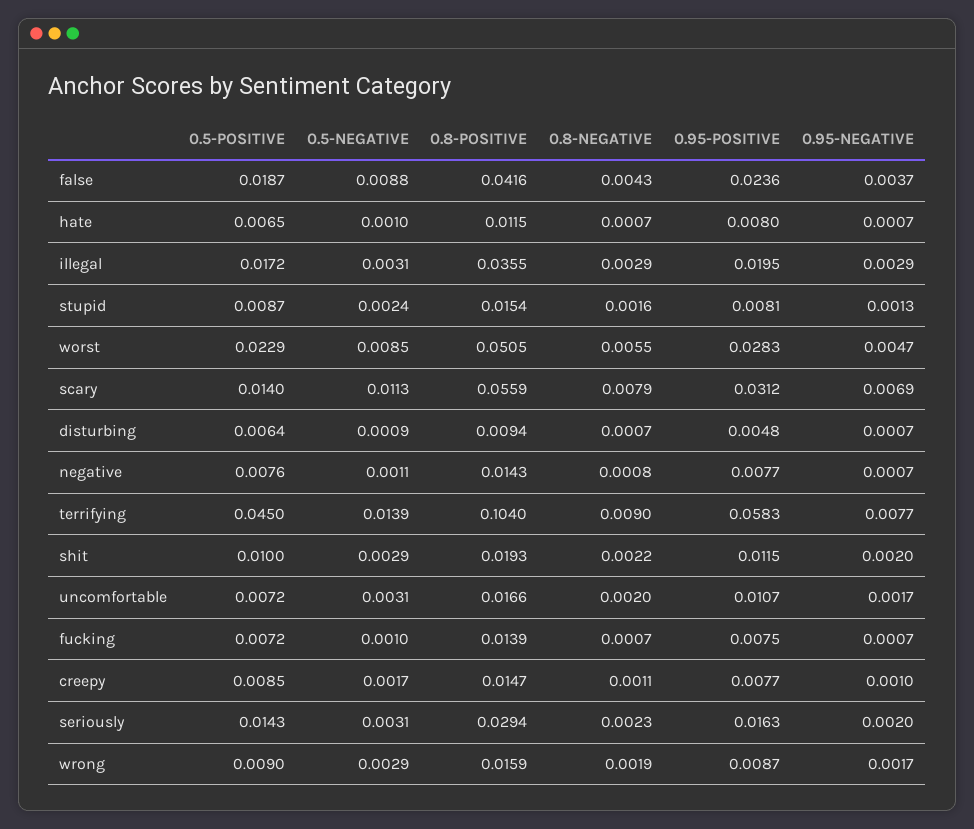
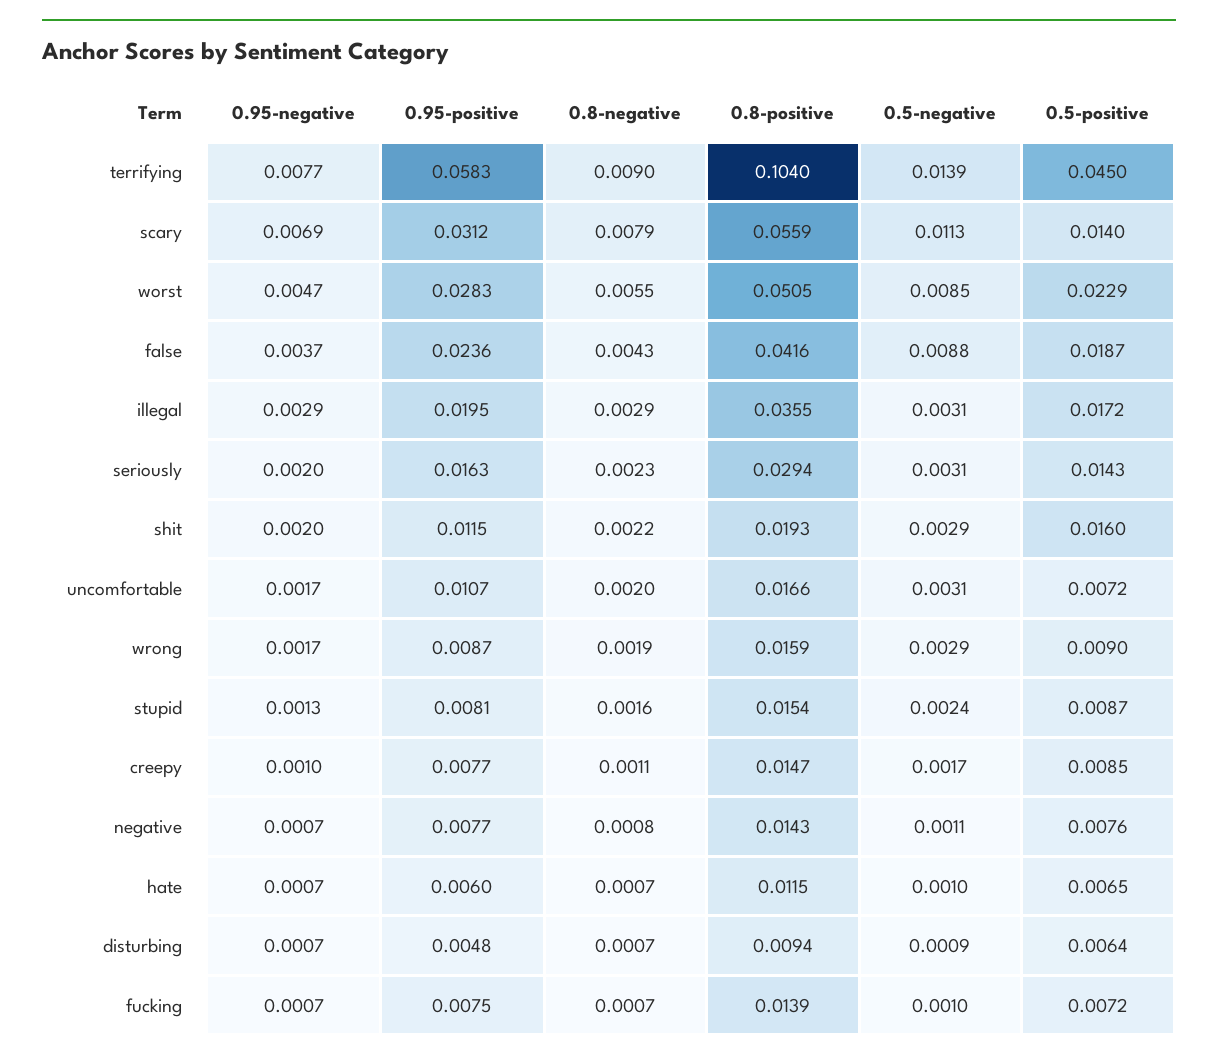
  {
    "0.5-POSITIVE": {
      "false": 0.0187,
      "hate": 0.0065,
      "illegal": 0.0172,
      "stupid": 0.0087,
      "worst": 0.0229,
      "scary": 0.014,
      "disturbing": 0.0064,
      "negative": 0.0076,
      "terrifying": 0.045,
-     "shit": 0.01,
+     "shit": 0.016,
      "uncomfortable": 0.0072,
      "fucking": 0.0072,
      "creepy": 0.0085,
      "seriously": 0.0143,
      "wrong": 0.009
    },
    "0.5-NEGATIVE": {
      "false": 0.0088,
      "hate": 0.001,
      "illegal": 0.0031,
      "stupid": 0.0024,
      "worst": 0.0085,
      "scary": 0.0113,
      "disturbing": 0.0009,
      "negative": 0.0011,
      "terrifying": 0.0139,
      "shit": 0.0029,
      "uncomfortable": 0.0031,
      "fucking": 0.001,
      "creepy": 0.0017,
      "seriously": 0.0031,
      "wrong": 0.0029
    },
    "0.8-POSITIVE": {
      "false": 0.0416,
      "hate": 0.0115,
      "illegal": 0.0355,
      "stupid": 0.0154,
      "worst": 0.0505,
      "scary": 0.0559,
      "disturbing": 0.0094,
      "negative": 0.0143,
      "terrifying": 0.104,
      "shit": 0.0193,
      "uncomfortable": 0.0166,
      "fucking": 0.0139,
      "creepy": 0.0147,
      "seriously": 0.0294,
      "wrong": 0.0159
    },
    "0.8-NEGATIVE": {
      "false": 0.0043,
      "hate": 0.0007,
      "illegal": 0.0029,
      "stupid": 0.0016,
      "worst": 0.0055,
      "scary": 0.0079,
      "disturbing": 0.0007,
      "negative": 0.0008,
      "terrifying": 0.009,
      "shit": 0.0022,
      "uncomfortable": 0.002,
      "fucking": 0.0007,
      "creepy": 0.0011,
      "seriously": 0.0023,
      "wrong": 0.0019
    },
    "0.95-POSITIVE": {
      "false": 0.0236,
-     "hate": 0.008,
+     "hate": 0.006,
      "illegal": 0.0195,
      "stupid": 0.0081,
      "worst": 0.0283,
      "scary": 0.0312,
      "disturbing": 0.0048,
      "negative": 0.0077,
      "terrifying": 0.0583,
      "shit": 0.0115,
      "uncomfortable": 0.0107,
      "fucking": 0.0075,
      "creepy": 0.0077,
      "seriously": 0.0163,
      "wrong": 0.0087
    },
    "0.95-NEGATIVE": {
      "false": 0.0037,
      "hate": 0.0007,
      "illegal": 0.0029,
      "stupid": 0.0013,
      "worst": 0.0047,
      "scary": 0.0069,
      "disturbing": 0.0007,
      "negative": 0.0007,
      "terrifying": 0.0077,
      "shit": 0.002,
      "uncomfortable": 0.0017,
      "fucking": 0.0007,
      "creepy": 0.001,
      "seriously": 0.002,
      "wrong": 0.0017
    }
  }

